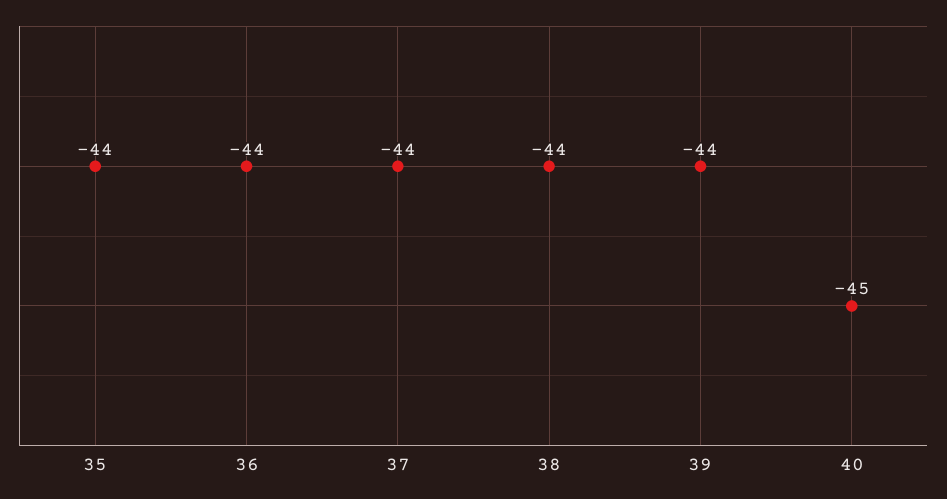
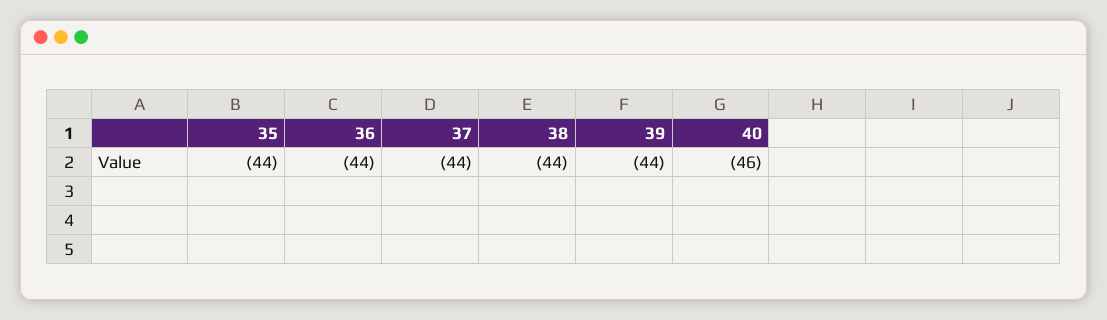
  {
    "35": -44,
    "36": -44,
    "37": -44,
    "38": -44,
    "39": -44,
-   "40": -45
+   "40": -46
  }

